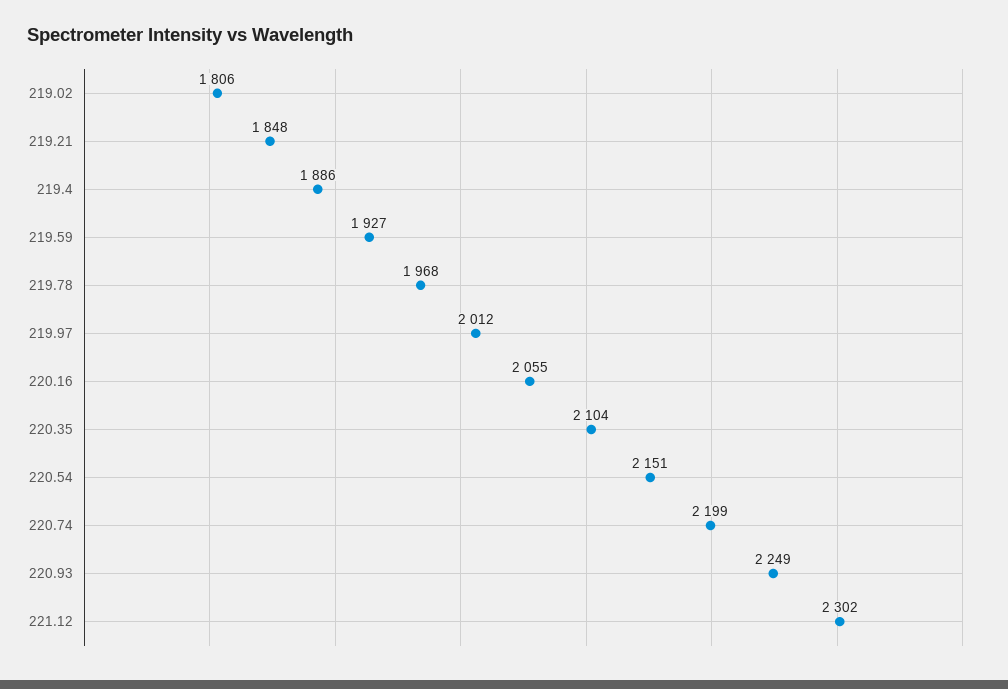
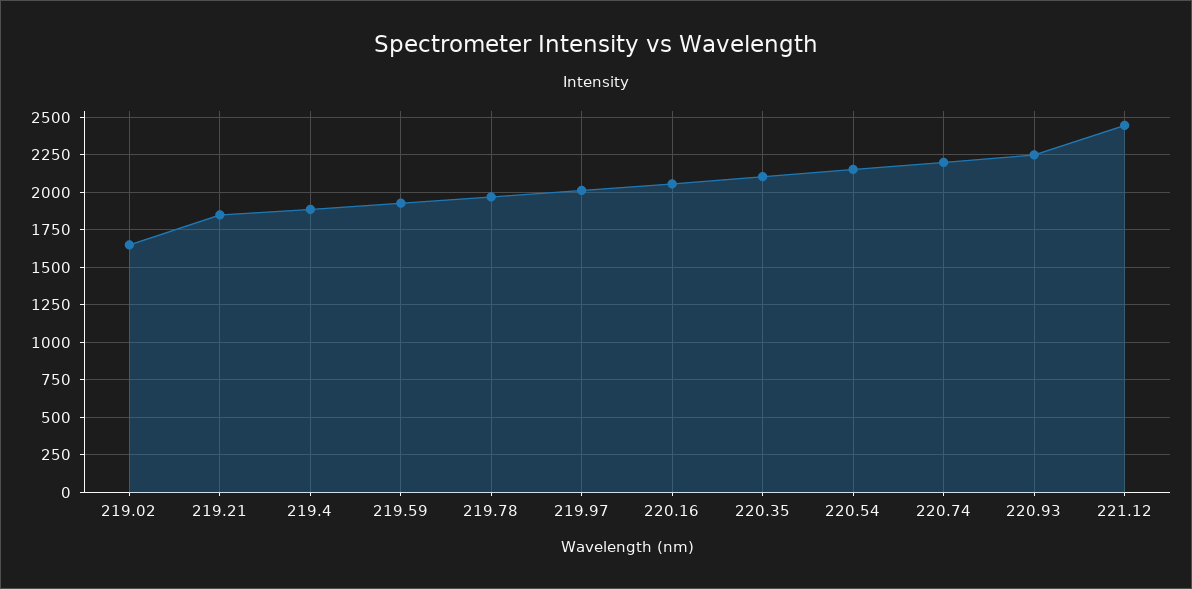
  {
-   "219.02": 1806,
+   "219.02": 1650,
    "219.21": 1848,
    "219.4": 1886,
    "219.59": 1927,
    "219.78": 1968,
    "219.97": 2012,
    "220.16": 2055,
    "220.35": 2104,
    "220.54": 2151,
    "220.74": 2199,
    "220.93": 2249,
-   "221.12": 2302
+   "221.12": 2450
  }

